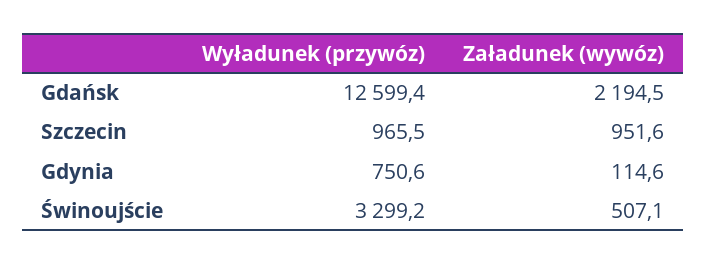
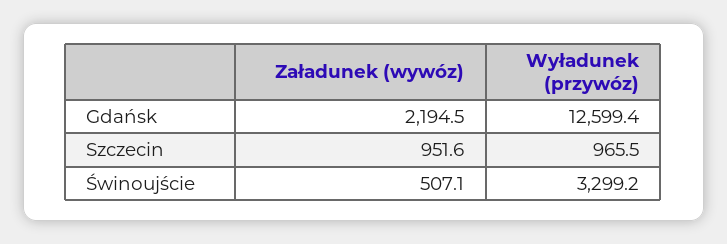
  {
    "Wyładunek (przywóz)": {
      "Gdańsk": 12599.4,
      "Szczecin": 965.5,
-     "Gdynia": 750.6,
      "Świnoujście": 3299.2
    },
    "Załadunek (wywóz)": {
      "Gdańsk": 2194.5,
      "Szczecin": 951.6,
-     "Gdynia": 114.6,
      "Świnoujście": 507.1
    }
  }

